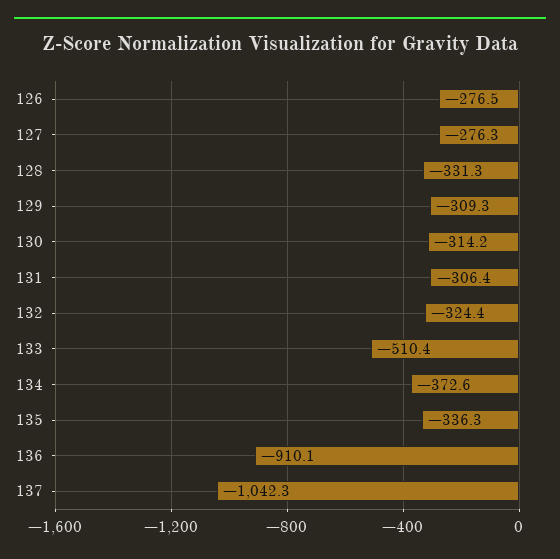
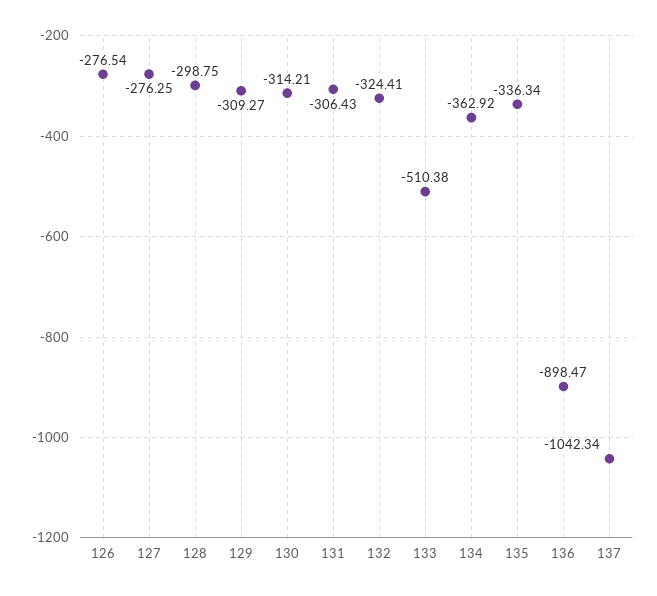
  {
    "126": -276.54,
    "127": -276.25,
-   "128": -331.3,
+   "128": -298.75,
    "129": -309.27,
    "130": -314.21,
    "131": -306.43,
    "132": -324.41,
    "133": -510.38,
-   "134": -372.6,
+   "134": -362.92,
    "135": -336.34,
-   "136": -910.1,
+   "136": -898.47,
    "137": -1042.34
  }

